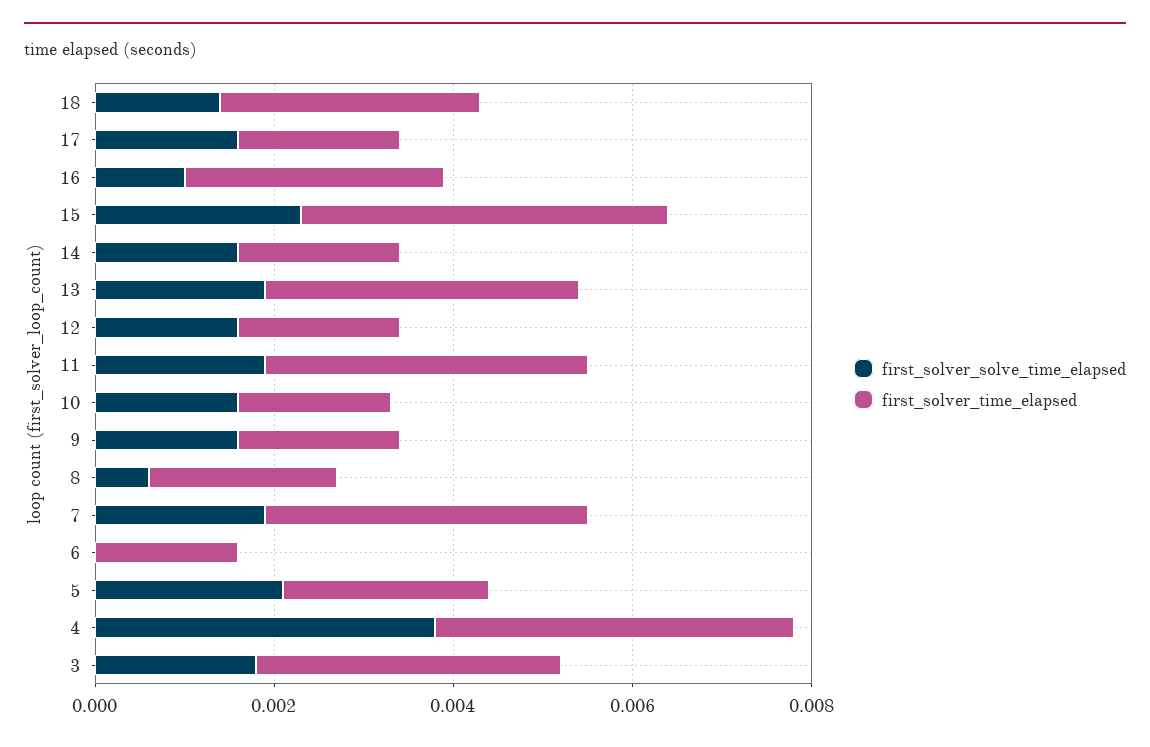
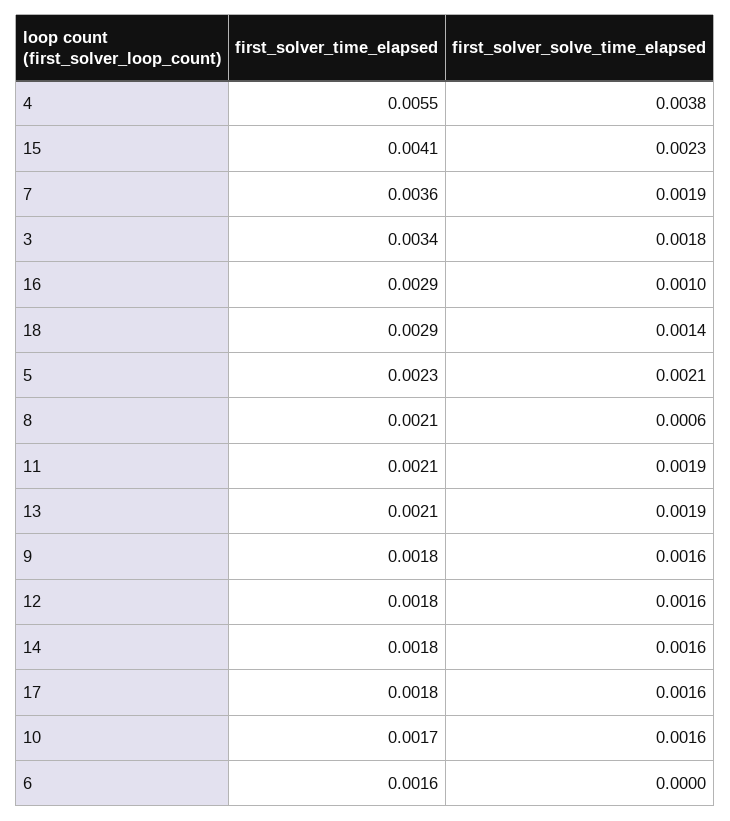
  {
    "first_solver_solve_time_elapsed": {
      "18": 0.0014,
      "17": 0.0016,
      "16": 0.001,
      "15": 0.0023,
      "14": 0.0016,
      "13": 0.0019,
      "12": 0.0016,
      "11": 0.0019,
      "10": 0.0016,
      "9": 0.0016,
      "8": 0.0006,
      "7": 0.0019,
      "6": 0,
      "5": 0.0021,
      "4": 0.0038,
      "3": 0.0018
    },
    "first_solver_time_elapsed": {
      "18": 0.0029,
      "17": 0.0018,
      "16": 0.0029,
      "15": 0.0041,
      "14": 0.0018,
-     "13": 0.0035,
+     "13": 0.0021,
      "12": 0.0018,
-     "11": 0.0035,
+     "11": 0.0021,
      "10": 0.0017,
      "9": 0.0018,
      "8": 0.0021,
      "7": 0.0036,
      "6": 0.0016,
      "5": 0.0023,
-     "4": 0.004,
+     "4": 0.0055,
      "3": 0.0034
    }
  }

